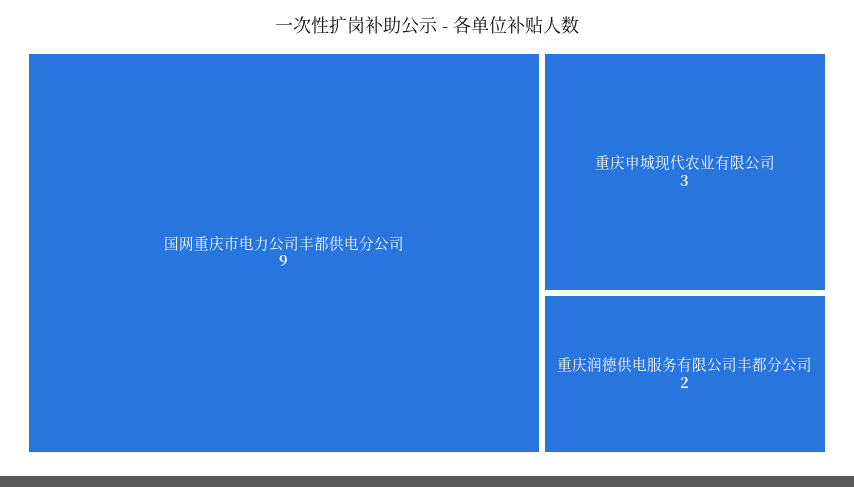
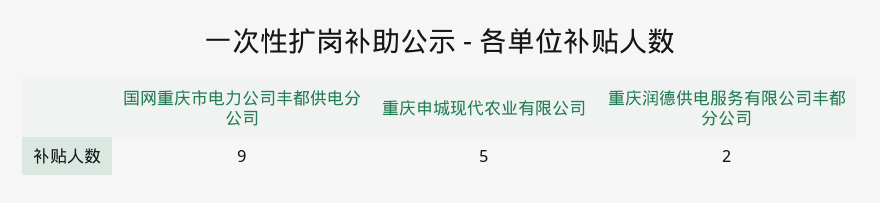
  {
    "国网重庆市电力公司丰都供电分公司": 9,
-   "重庆申城现代农业有限公司": 3,
+   "重庆申城现代农业有限公司": 5,
    "重庆润德供电服务有限公司丰都分公司": 2
  }

